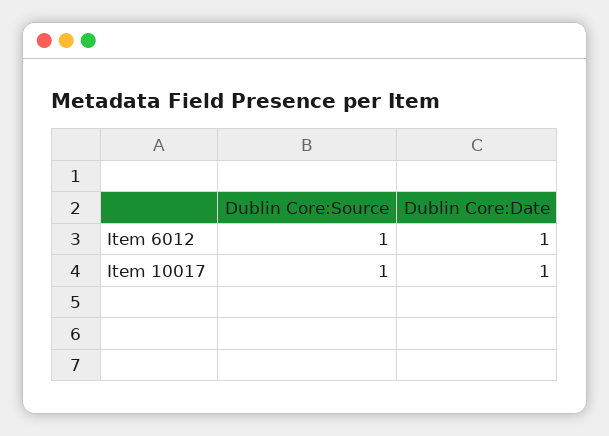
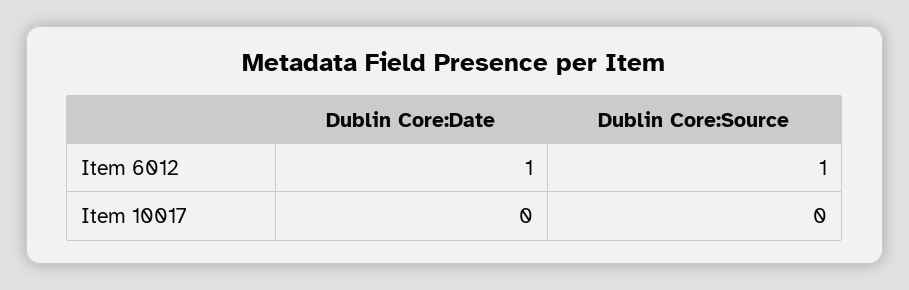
  {
    "Dublin Core:Source": {
      "Item 6012": 1,
-     "Item 10017": 1
+     "Item 10017": 0
    },
    "Dublin Core:Date": {
      "Item 6012": 1,
-     "Item 10017": 1
+     "Item 10017": 0
    }
  }

